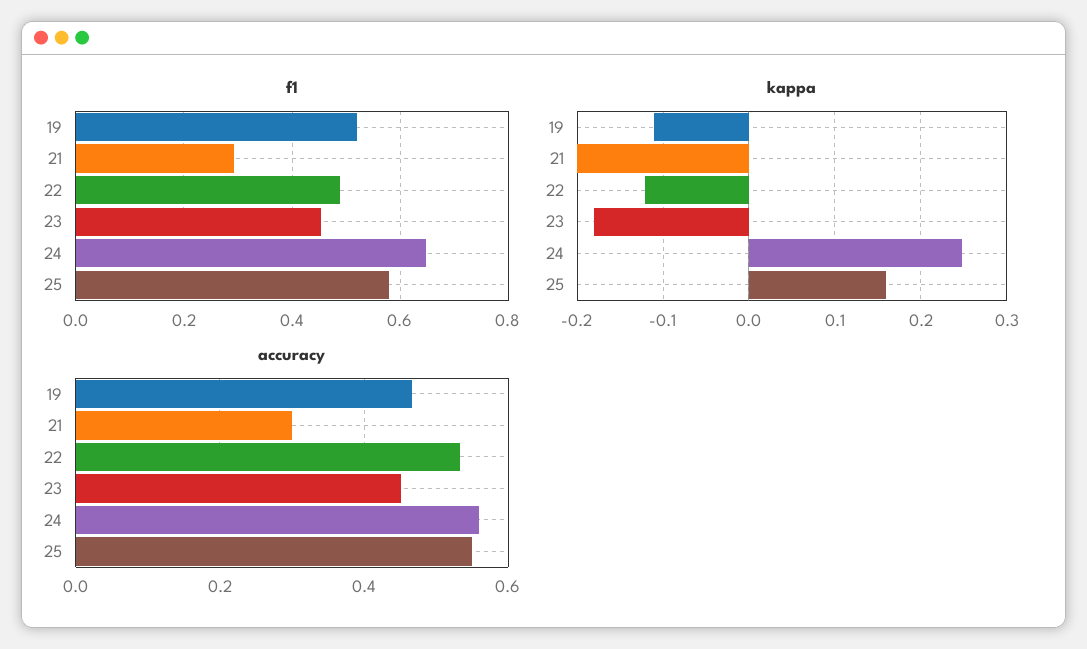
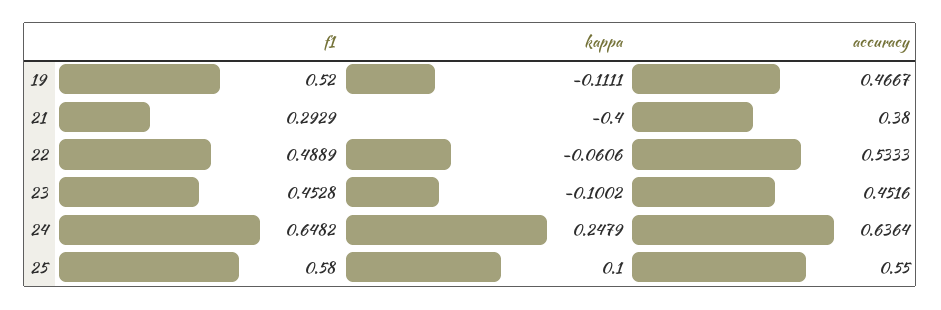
  {
    "f1": {
      "19": 0.52,
      "21": 0.2929,
      "22": 0.4889,
      "23": 0.4528,
      "24": 0.6482,
      "25": 0.58
    },
    "kappa": {
      "19": -0.1111,
-     "21": -0.2,
+     "21": -0.4,
-     "22": -0.12,
+     "22": -0.0606,
-     "23": -0.18,
+     "23": -0.1002,
      "24": 0.2479,
-     "25": 0.16
+     "25": 0.1
    },
    "accuracy": {
      "19": 0.4667,
-     "21": 0.3,
+     "21": 0.38,
      "22": 0.5333,
      "23": 0.4516,
-     "24": 0.56,
+     "24": 0.6364,
      "25": 0.55
    }
  }

